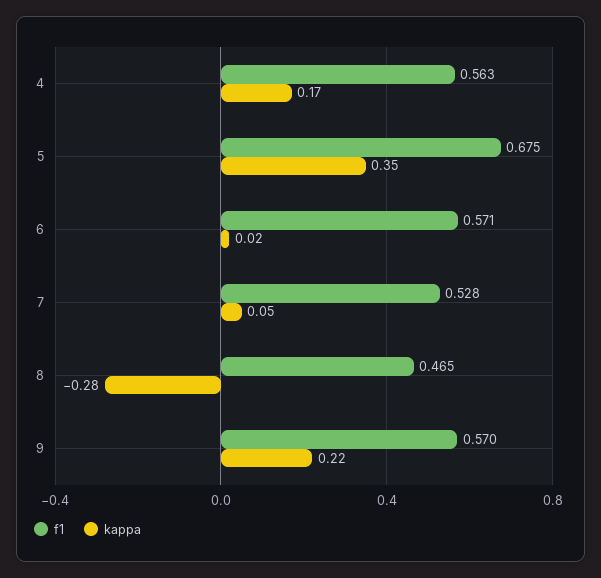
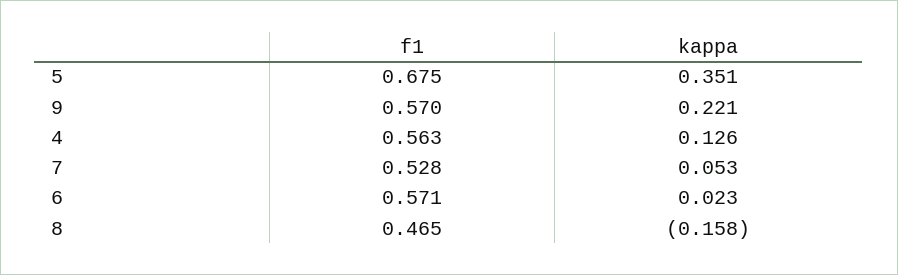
  {
    "f1": {
      "4": 0.563,
      "5": 0.675,
      "6": 0.571,
      "7": 0.528,
      "8": 0.465,
      "9": 0.57
    },
    "kappa": {
-     "4": 0.17,
+     "4": 0.126,
      "5": 0.351,
      "6": 0.023,
      "7": 0.053,
-     "8": -0.28,
+     "8": -0.158,
      "9": 0.221
    }
  }

